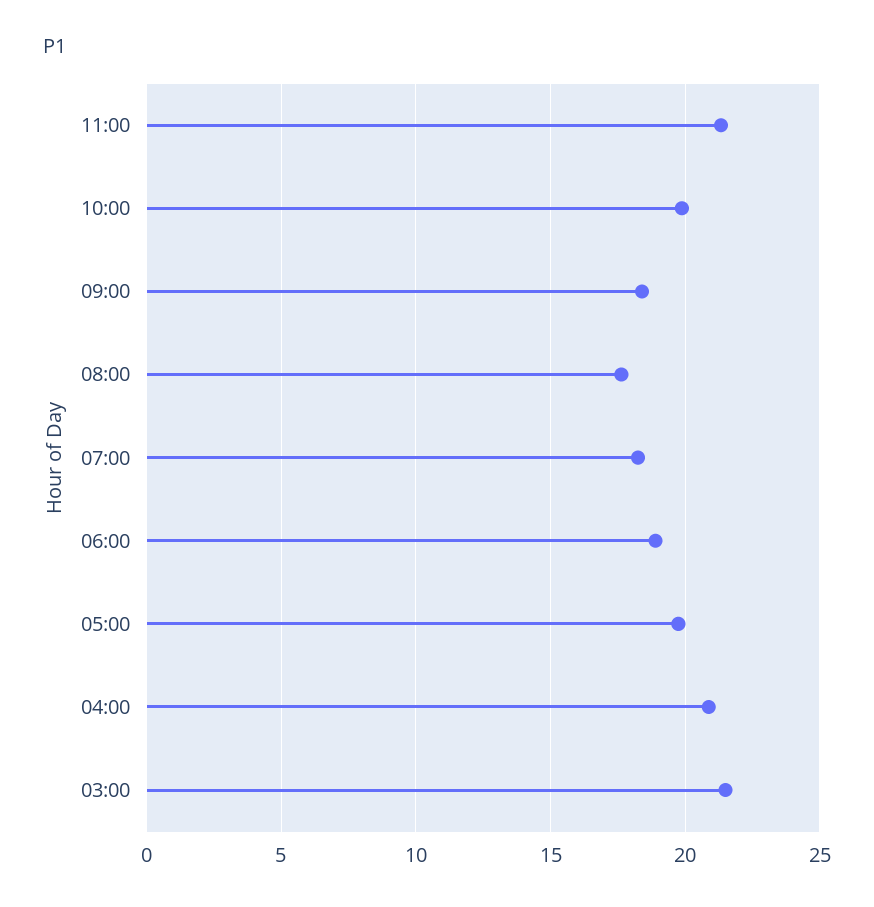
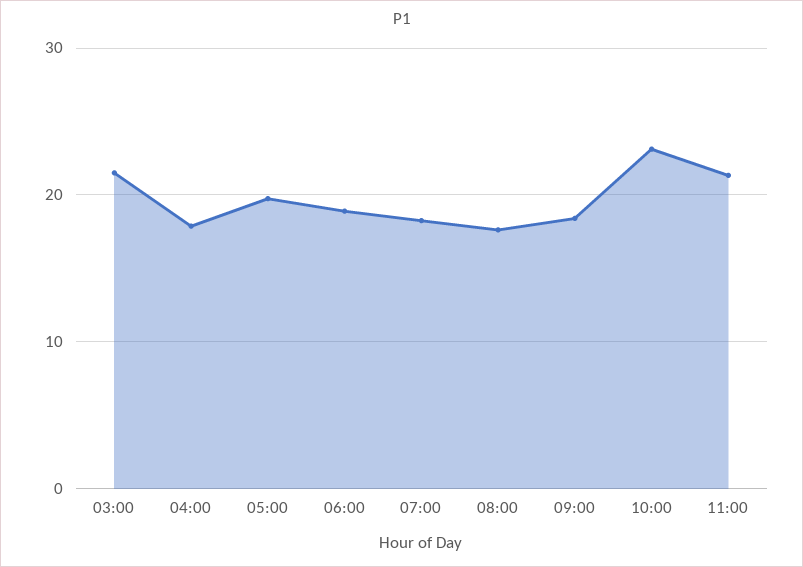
  {
    "11:00": 21.5,
-   "10:00": 20,
+   "10:00": 23,
    "09:00": 18.5,
    "08:00": 17.5,
    "07:00": 18.5,
    "06:00": 19,
    "05:00": 20,
-   "04:00": 21,
+   "04:00": 18,
    "03:00": 21.5
  }

